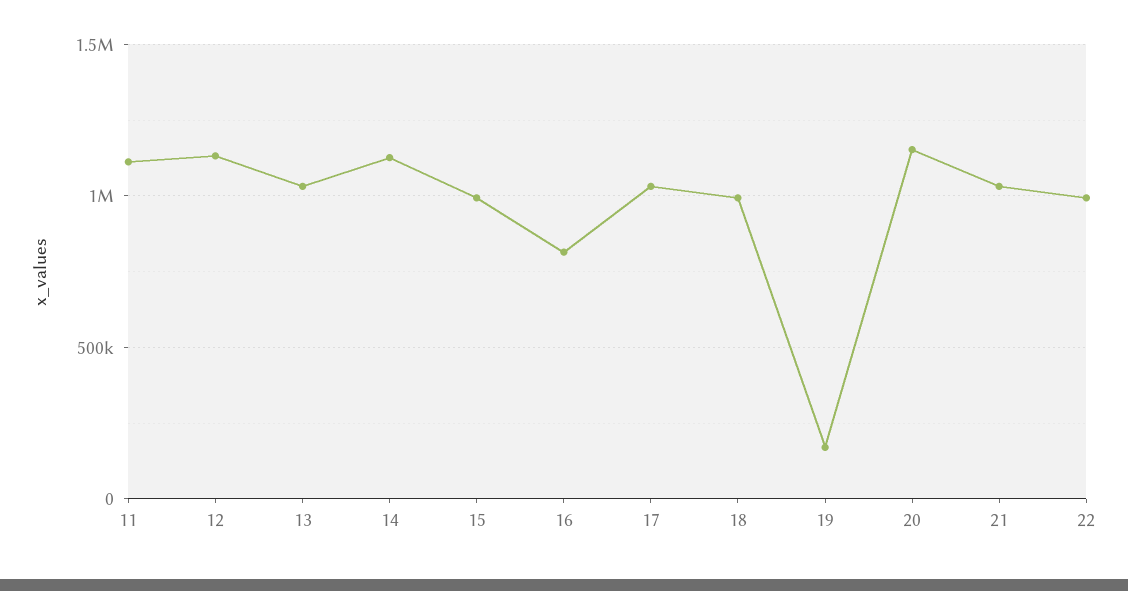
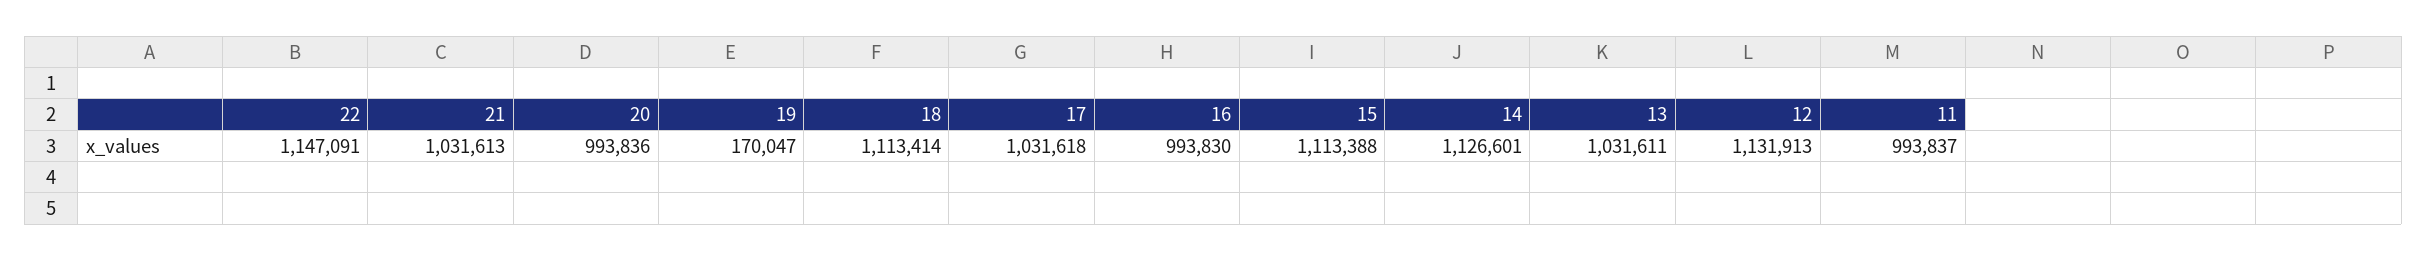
  {
-   "11": 1100000,
+   "11": 993837,
    "12": 1131913,
    "13": 1031611,
    "14": 1126601,
-   "15": 1000000,
+   "15": 1113388,
-   "16": 800000,
+   "16": 993830,
    "17": 1031618,
-   "18": 1000000,
+   "18": 1113414,
    "19": 170047,
-   "20": 1150000,
+   "20": 993836,
    "21": 1031613,
-   "22": 1000000
+   "22": 1147091
  }

